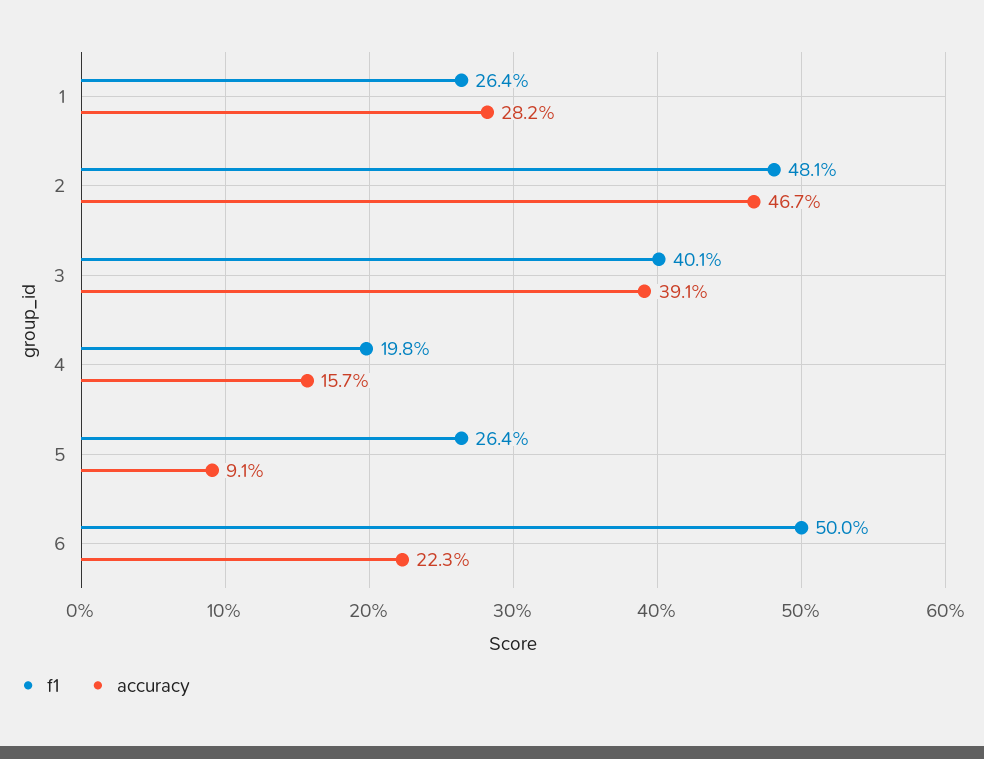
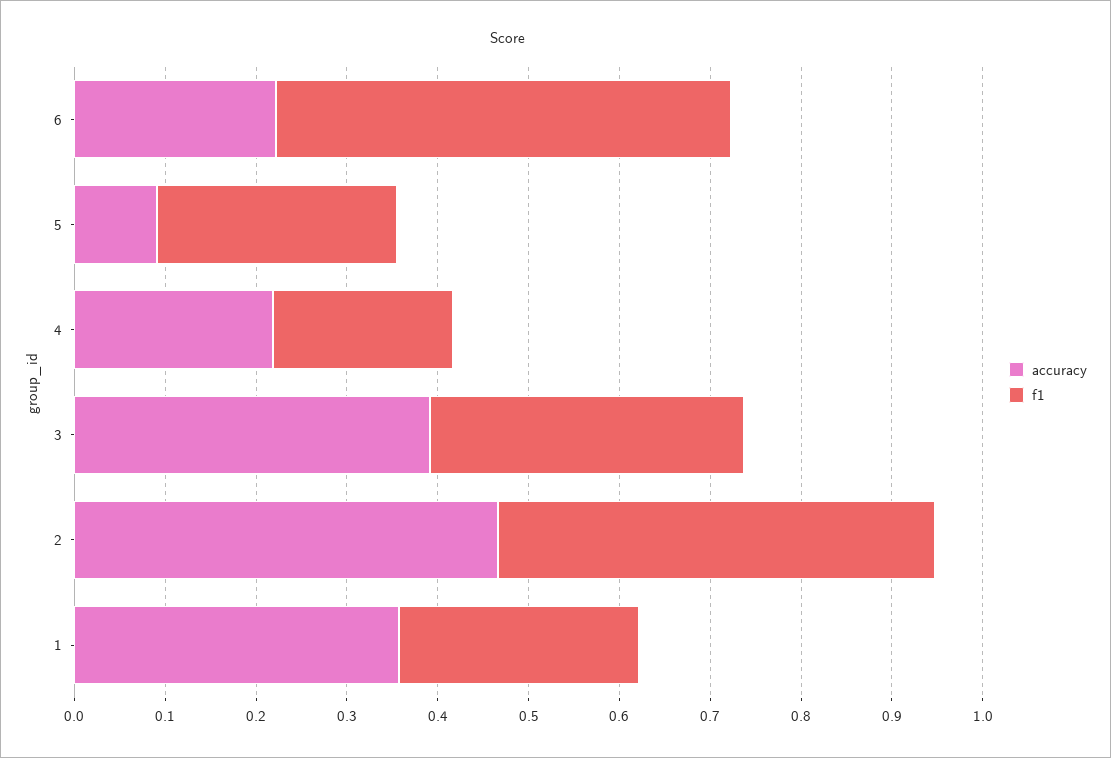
  {
    "f1": {
      "1": 0.264,
      "2": 0.481,
-     "3": 0.401,
+     "3": 0.34,
      "4": 0.198,
      "5": 0.264,
      "6": 0.5
    },
    "accuracy": {
-     "1": 0.282,
+     "1": 0.36,
      "2": 0.467,
      "3": 0.391,
-     "4": 0.157,
+     "4": 0.22,
      "5": 0.091,
      "6": 0.223
    }
  }

